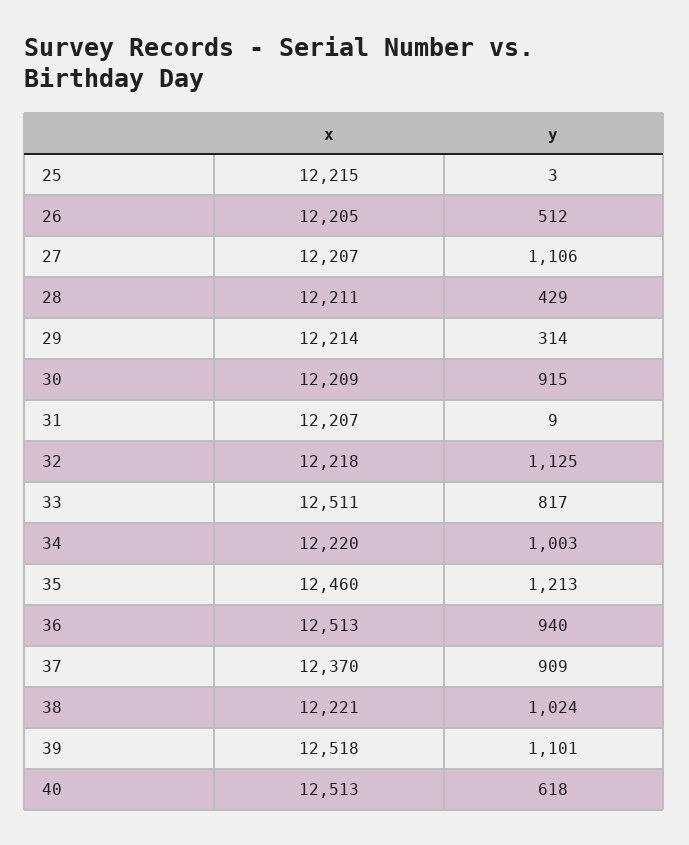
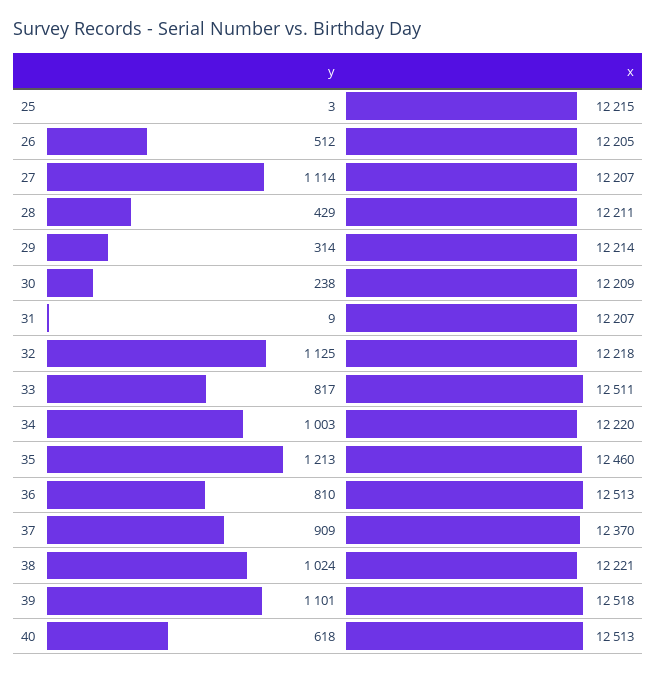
  {
    "x": {
      "25": 12215,
      "26": 12205,
      "27": 12207,
      "28": 12211,
      "29": 12214,
      "30": 12209,
      "31": 12207,
      "32": 12218,
      "33": 12511,
      "34": 12220,
      "35": 12460,
      "36": 12513,
      "37": 12370,
      "38": 12221,
      "39": 12518,
      "40": 12513
    },
    "y": {
      "25": 3,
      "26": 512,
-     "27": 1106,
+     "27": 1114,
      "28": 429,
      "29": 314,
-     "30": 915,
+     "30": 238,
      "31": 9,
      "32": 1125,
      "33": 817,
      "34": 1003,
      "35": 1213,
-     "36": 940,
+     "36": 810,
      "37": 909,
      "38": 1024,
      "39": 1101,
      "40": 618
    }
  }

